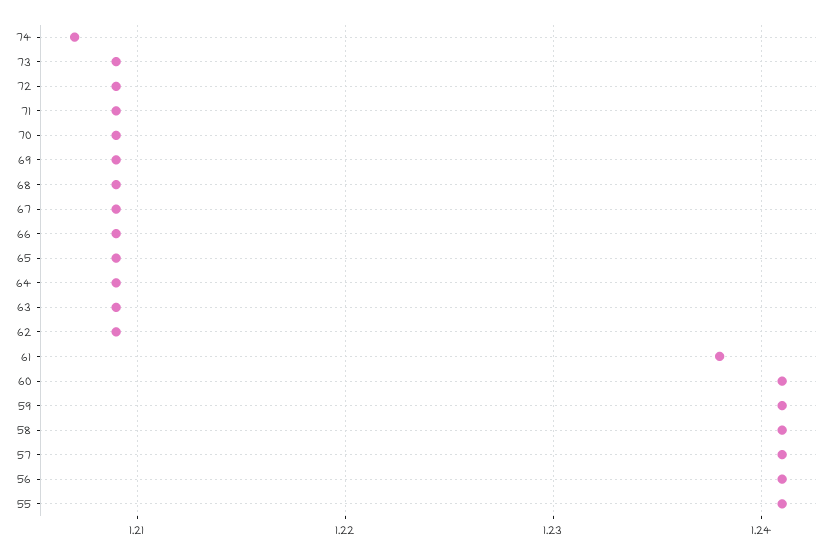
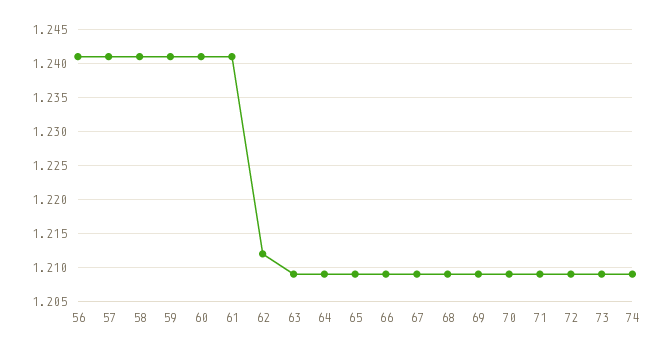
  {
-   "74": 1.207,
+   "74": 1.209,
    "73": 1.209,
    "72": 1.209,
    "71": 1.209,
    "70": 1.209,
    "69": 1.209,
    "68": 1.209,
    "67": 1.209,
    "66": 1.209,
    "65": 1.209,
    "64": 1.209,
    "63": 1.209,
-   "62": 1.209,
+   "62": 1.212,
-   "61": 1.238,
+   "61": 1.241,
    "60": 1.241,
    "59": 1.241,
    "58": 1.241,
    "57": 1.241,
-   "56": 1.241,
+   "56": 1.241
-   "55": 1.241
  }

